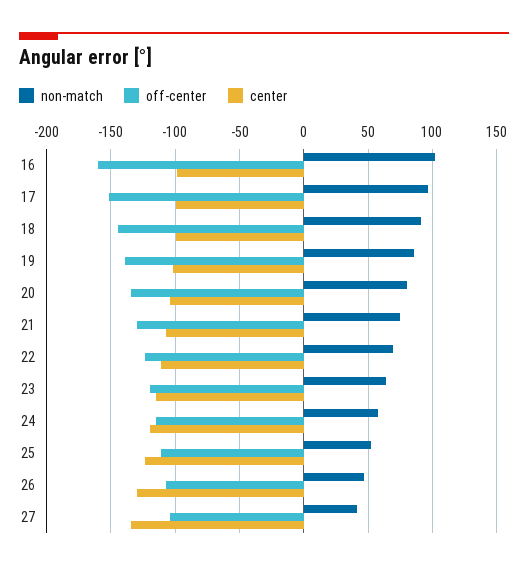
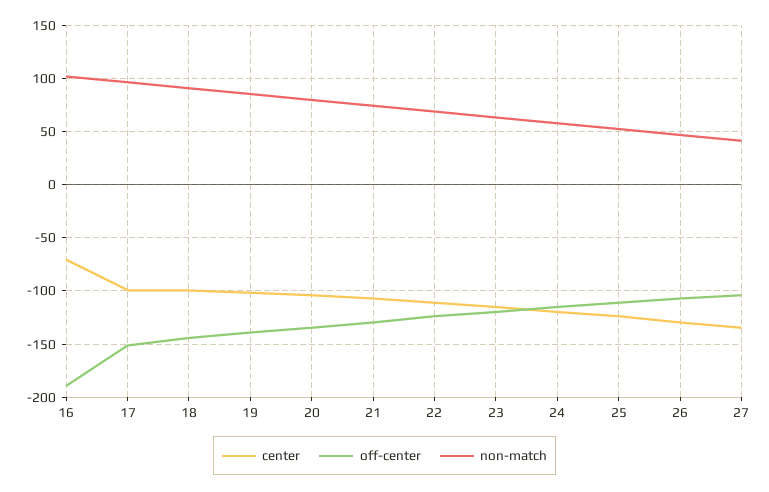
  {
    "non-match": {
      "16": 100,
      "17": 95,
      "18": 90,
      "19": 85,
      "20": 80,
      "21": 75,
      "22": 70,
      "23": 65,
      "24": 60,
      "25": 55,
      "26": 45,
      "27": 40
    },
    "off-center": {
-     "16": -160,
+     "16": -190,
      "17": -150,
      "18": -145,
      "19": -140,
      "20": -135,
      "21": -130,
      "22": -125,
      "23": -120,
      "24": -115,
      "25": -110,
      "26": -105,
      "27": -105
    },
    "center": {
-     "16": -100,
+     "16": -70,
      "17": -100,
      "18": -100,
      "19": -100,
      "20": -105,
      "21": -105,
      "22": -110,
      "23": -115,
      "24": -120,
      "25": -125,
      "26": -130,
      "27": -135
    }
  }

